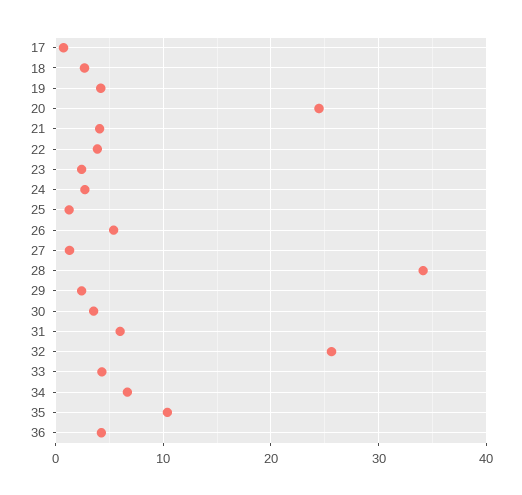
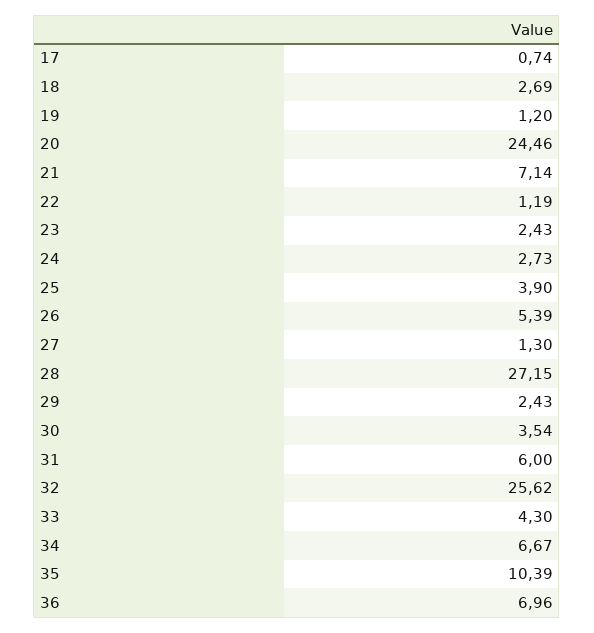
  {
    "17": 0.74,
    "18": 2.69,
-   "19": 4,
+   "19": 1.2,
    "20": 24.46,
-   "21": 4,
+   "21": 7.14,
-   "22": 4,
+   "22": 1.19,
    "23": 2.43,
    "24": 2.73,
-   "25": 1,
+   "25": 3.9,
    "26": 5.39,
    "27": 1.3,
-   "28": 34,
+   "28": 27.15,
    "29": 2.43,
    "30": 3.54,
    "31": 6,
    "32": 25.62,
    "33": 4.3,
    "34": 6.67,
    "35": 10.39,
-   "36": 4
+   "36": 6.96
  }

